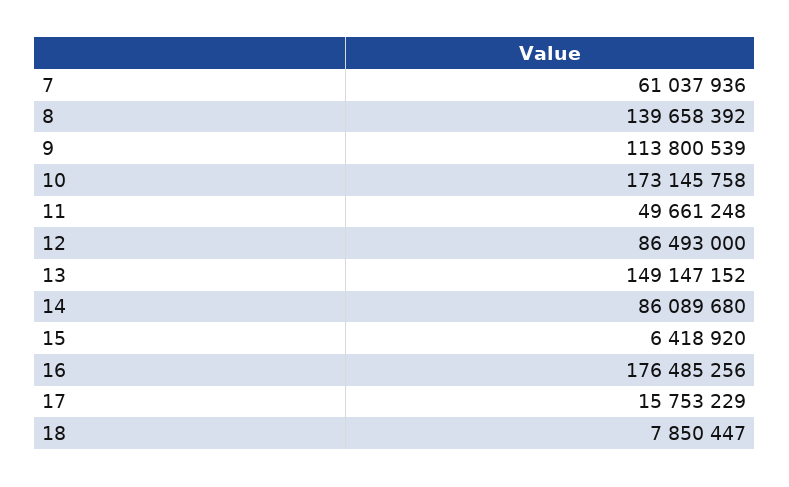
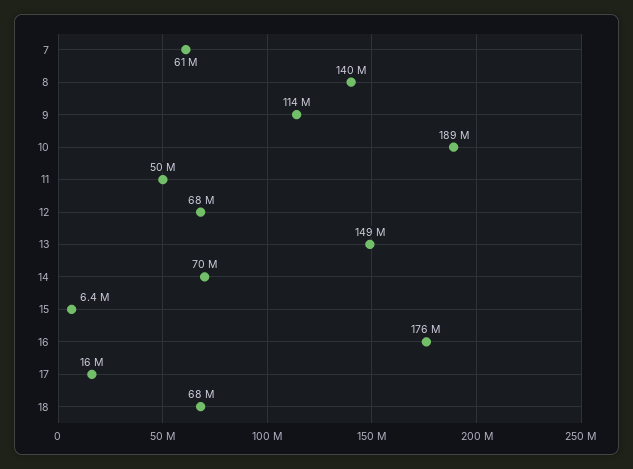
  {
    "7": 61037936,
    "8": 139658392,
    "9": 113800539,
-   "10": 173145758,
+   "10": 189000000,
    "11": 49661248,
-   "12": 86493000,
+   "12": 68000000,
    "13": 149147152,
-   "14": 86089680,
+   "14": 70000000,
    "15": 6418920,
    "16": 176485256,
    "17": 15753229,
-   "18": 7850447
+   "18": 68000000
  }

